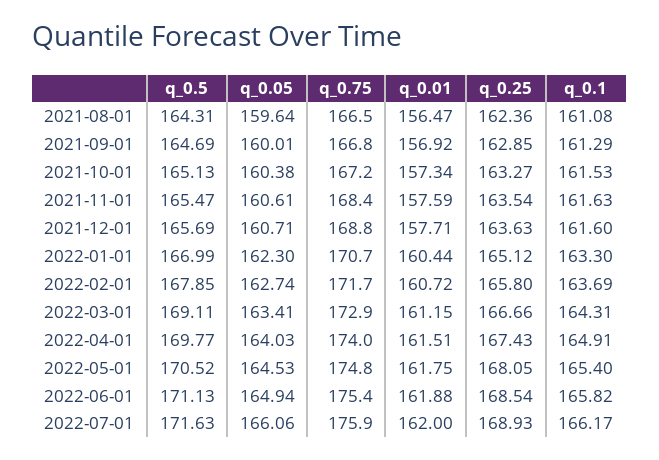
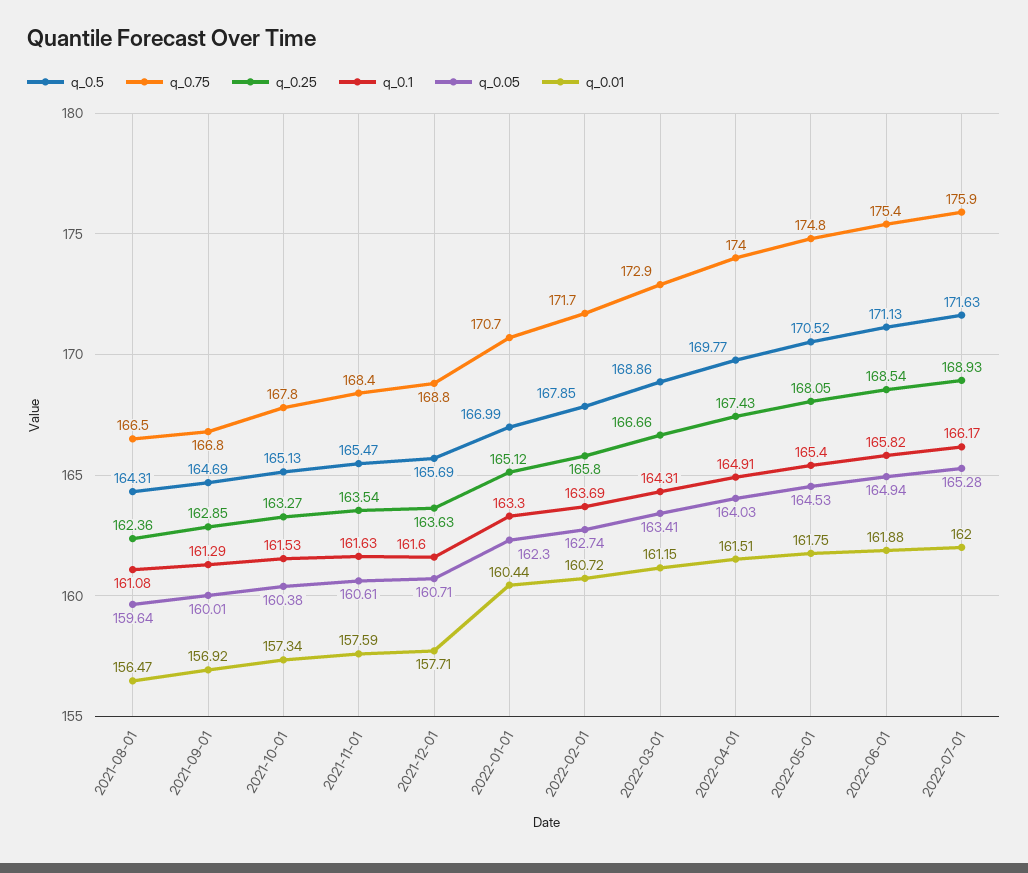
  {
    "q_0.5": {
      "2021-08-01": 164.31,
      "2021-09-01": 164.69,
      "2021-10-01": 165.13,
      "2021-11-01": 165.47,
      "2021-12-01": 165.69,
      "2022-01-01": 166.99,
      "2022-02-01": 167.85,
-     "2022-03-01": 169.11,
+     "2022-03-01": 168.86,
      "2022-04-01": 169.77,
      "2022-05-01": 170.52,
      "2022-06-01": 171.13,
      "2022-07-01": 171.63
    },
    "q_0.05": {
      "2021-08-01": 159.64,
      "2021-09-01": 160.01,
      "2021-10-01": 160.38,
      "2021-11-01": 160.61,
      "2021-12-01": 160.71,
      "2022-01-01": 162.3,
      "2022-02-01": 162.74,
      "2022-03-01": 163.41,
      "2022-04-01": 164.03,
      "2022-05-01": 164.53,
      "2022-06-01": 164.94,
-     "2022-07-01": 166.06
+     "2022-07-01": 165.28
    },
    "q_0.75": {
      "2021-08-01": 166.5,
      "2021-09-01": 166.8,
-     "2021-10-01": 167.2,
+     "2021-10-01": 167.8,
      "2021-11-01": 168.4,
      "2021-12-01": 168.8,
      "2022-01-01": 170.7,
      "2022-02-01": 171.7,
      "2022-03-01": 172.9,
      "2022-04-01": 174,
      "2022-05-01": 174.8,
      "2022-06-01": 175.4,
      "2022-07-01": 175.9
    },
    "q_0.01": {
      "2021-08-01": 156.47,
      "2021-09-01": 156.92,
      "2021-10-01": 157.34,
      "2021-11-01": 157.59,
      "2021-12-01": 157.71,
      "2022-01-01": 160.44,
      "2022-02-01": 160.72,
      "2022-03-01": 161.15,
      "2022-04-01": 161.51,
      "2022-05-01": 161.75,
      "2022-06-01": 161.88,
      "2022-07-01": 162
    },
    "q_0.25": {
      "2021-08-01": 162.36,
      "2021-09-01": 162.85,
      "2021-10-01": 163.27,
      "2021-11-01": 163.54,
      "2021-12-01": 163.63,
      "2022-01-01": 165.12,
      "2022-02-01": 165.8,
      "2022-03-01": 166.66,
      "2022-04-01": 167.43,
      "2022-05-01": 168.05,
      "2022-06-01": 168.54,
      "2022-07-01": 168.93
    },
    "q_0.1": {
      "2021-08-01": 161.08,
      "2021-09-01": 161.29,
      "2021-10-01": 161.53,
      "2021-11-01": 161.63,
      "2021-12-01": 161.6,
      "2022-01-01": 163.3,
      "2022-02-01": 163.69,
      "2022-03-01": 164.31,
      "2022-04-01": 164.91,
      "2022-05-01": 165.4,
      "2022-06-01": 165.82,
      "2022-07-01": 166.17
    }
  }

